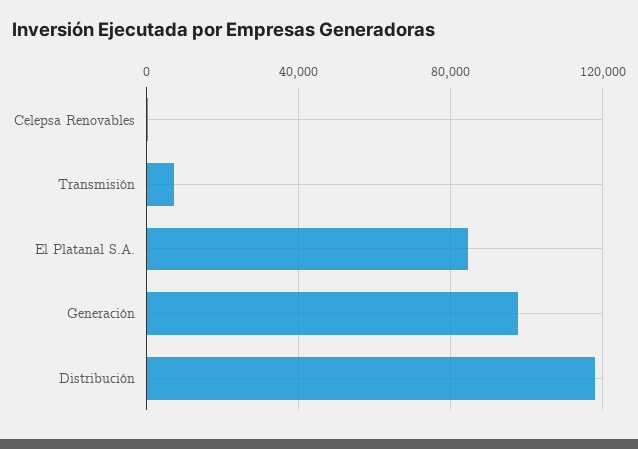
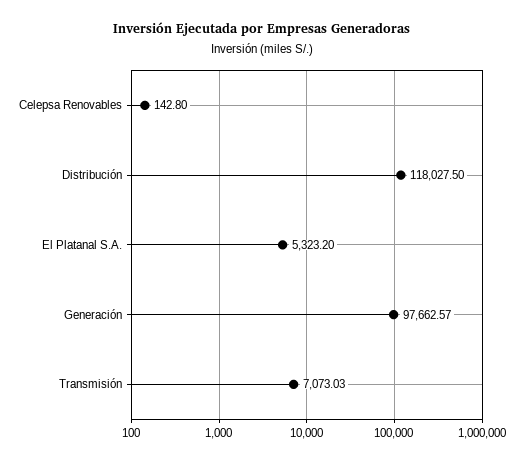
  {
    "Celepsa Renovables": 142.8,
    "Transmisión": 7073.03,
-   "El Platanal S.A.": 85000,
+   "El Platanal S.A.": 5323.2,
    "Generación": 97662.57,
    "Distribución": 118027.5
  }

